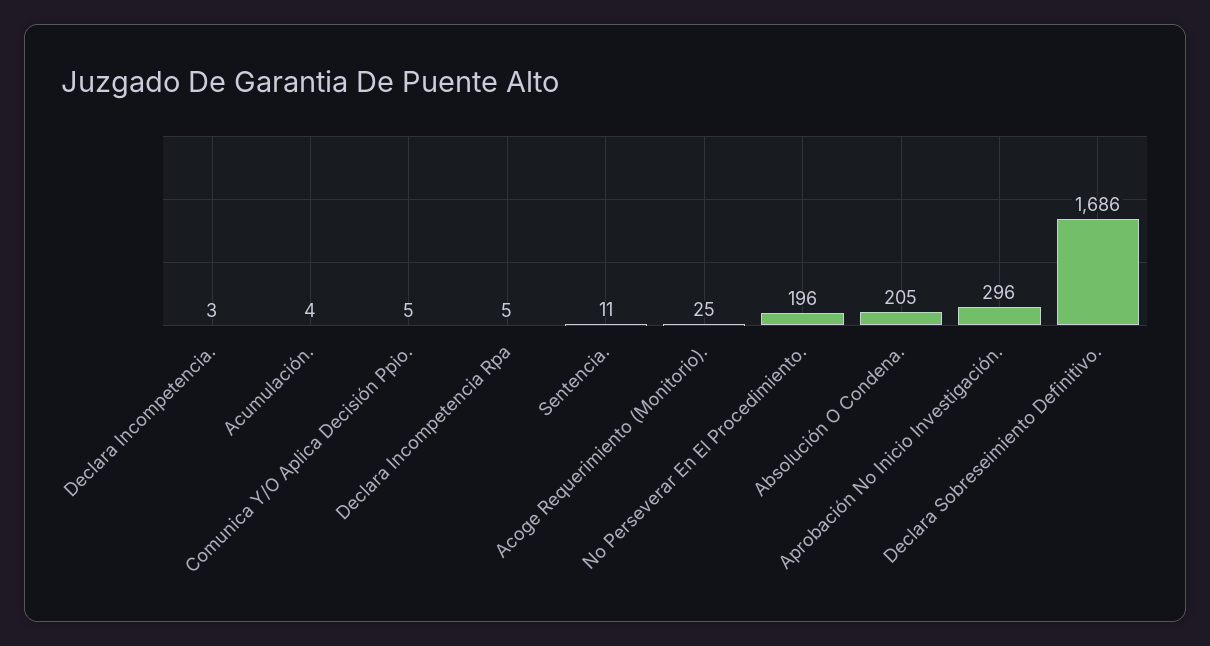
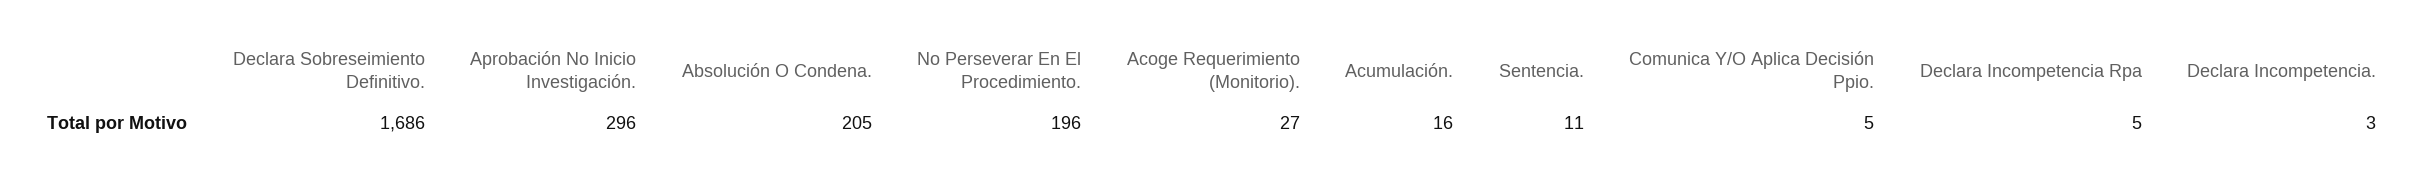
  {
    "Declara Incompetencia.": 3,
-   "Acumulación.": 4,
+   "Acumulación.": 16,
    "Comunica Y/O Aplica Decisión Ppio.": 5,
    "Declara Incompetencia Rpa": 5,
    "Sentencia.": 11,
-   "Acoge Requerimiento (Monitorio).": 25,
+   "Acoge Requerimiento (Monitorio).": 27,
    "No Perseverar En El Procedimiento.": 196,
    "Absolución O Condena.": 205,
    "Aprobación No Inicio Investigación.": 296,
    "Declara Sobreseimiento Definitivo.": 1686
  }

